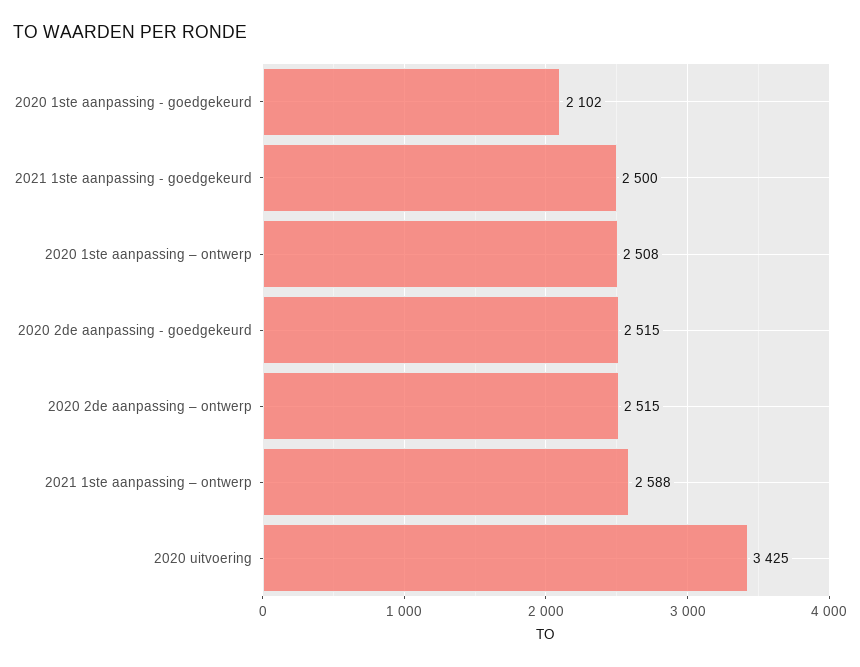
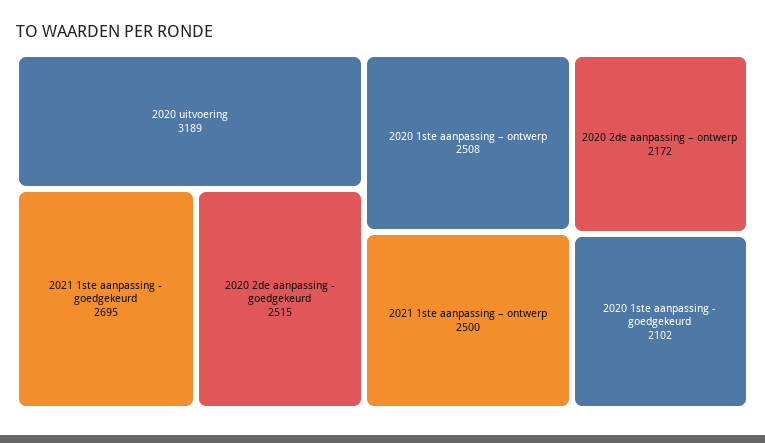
  {
    "2020 1ste aanpassing - goedgekeurd": 2102,
-   "2021 1ste aanpassing - goedgekeurd": 2500,
+   "2021 1ste aanpassing - goedgekeurd": 2695,
    "2020 1ste aanpassing – ontwerp": 2508,
    "2020 2de aanpassing - goedgekeurd": 2515,
-   "2020 2de aanpassing – ontwerp": 2515,
+   "2020 2de aanpassing – ontwerp": 2172,
-   "2021 1ste aanpassing – ontwerp": 2588,
+   "2021 1ste aanpassing – ontwerp": 2500,
-   "2020 uitvoering": 3425
+   "2020 uitvoering": 3189
  }

